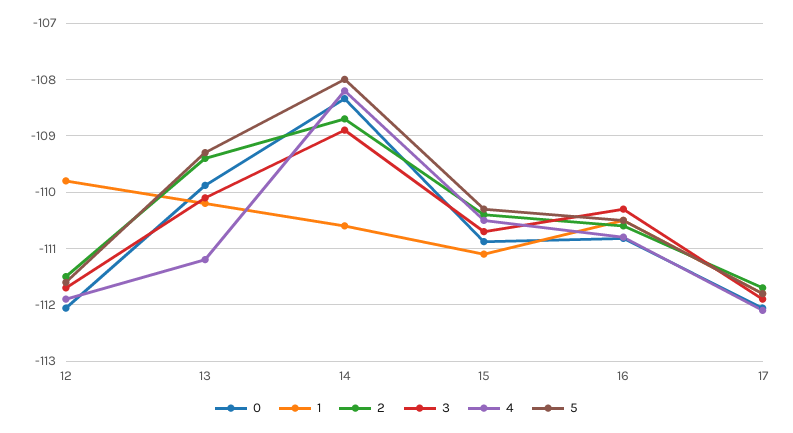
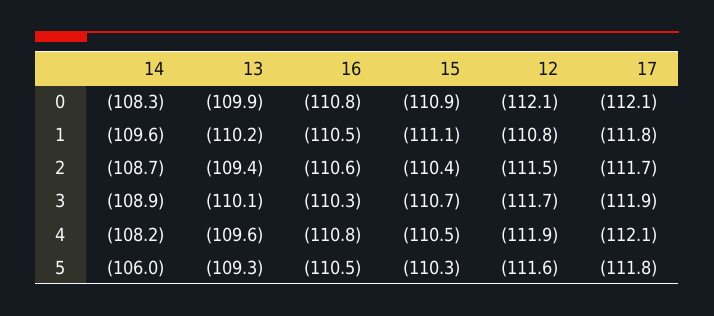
  {
    "0": {
      "12": -112.1,
      "13": -109.9,
      "14": -108.3,
      "15": -110.9,
      "16": -110.8,
      "17": -112.1
    },
    "1": {
-     "12": -109.8,
+     "12": -110.8,
      "13": -110.2,
-     "14": -110.6,
+     "14": -109.6,
      "15": -111.1,
      "16": -110.5,
      "17": -111.8
    },
    "2": {
      "12": -111.5,
      "13": -109.4,
      "14": -108.7,
      "15": -110.4,
      "16": -110.6,
      "17": -111.7
    },
    "3": {
      "12": -111.7,
      "13": -110.1,
      "14": -108.9,
      "15": -110.7,
      "16": -110.3,
      "17": -111.9
    },
    "4": {
      "12": -111.9,
-     "13": -111.2,
+     "13": -109.6,
      "14": -108.2,
      "15": -110.5,
      "16": -110.8,
      "17": -112.1
    },
    "5": {
      "12": -111.6,
      "13": -109.3,
-     "14": -108,
+     "14": -106,
      "15": -110.3,
      "16": -110.5,
      "17": -111.8
    }
  }

